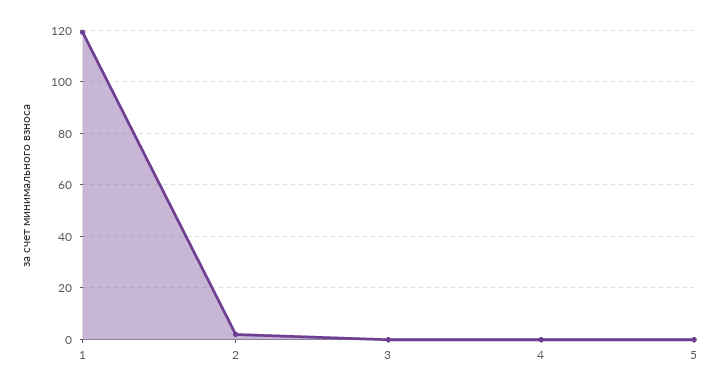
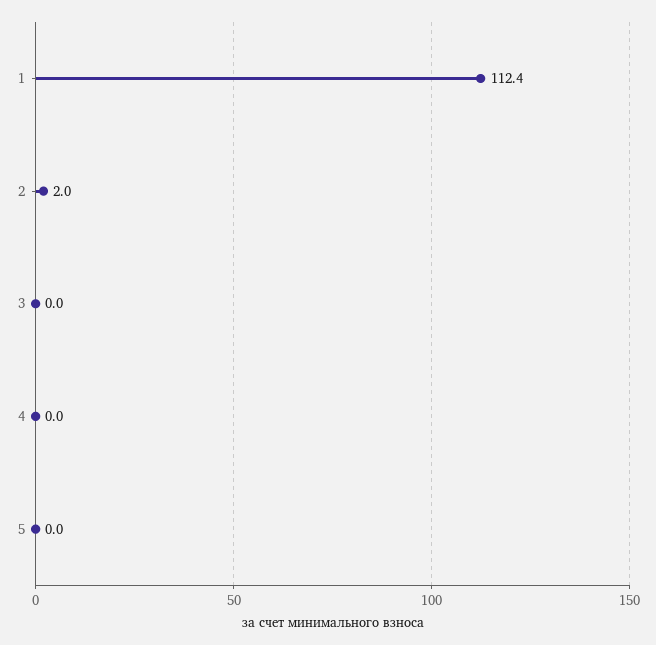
  {
-   "1": 120,
+   "1": 112.4,
    "2": 2,
    "3": 0,
    "4": 0,
    "5": 0
  }

